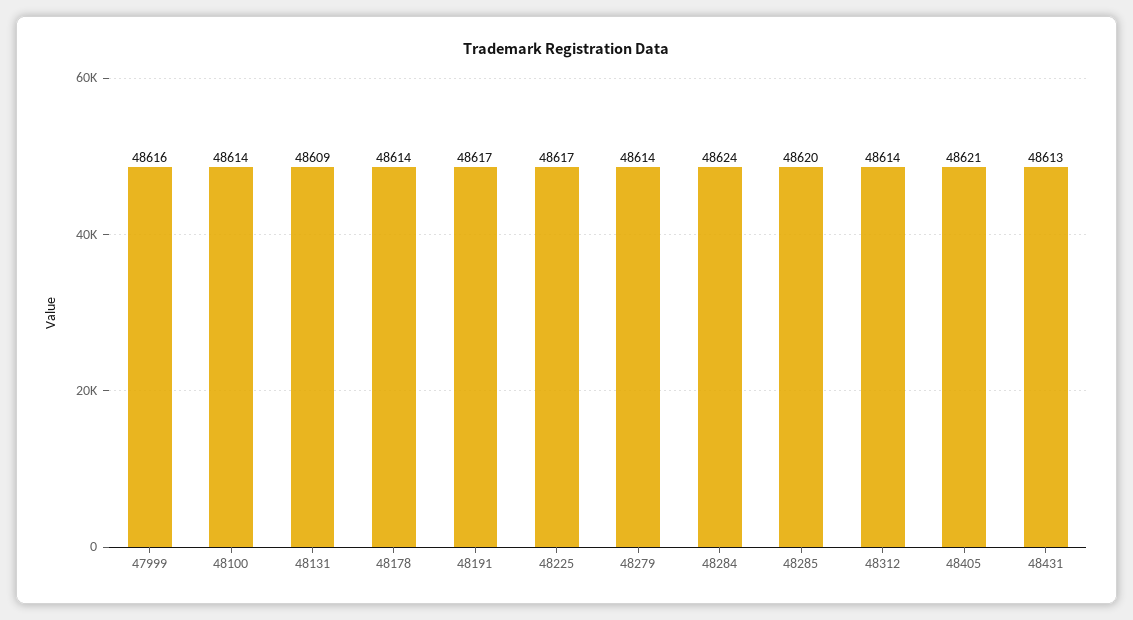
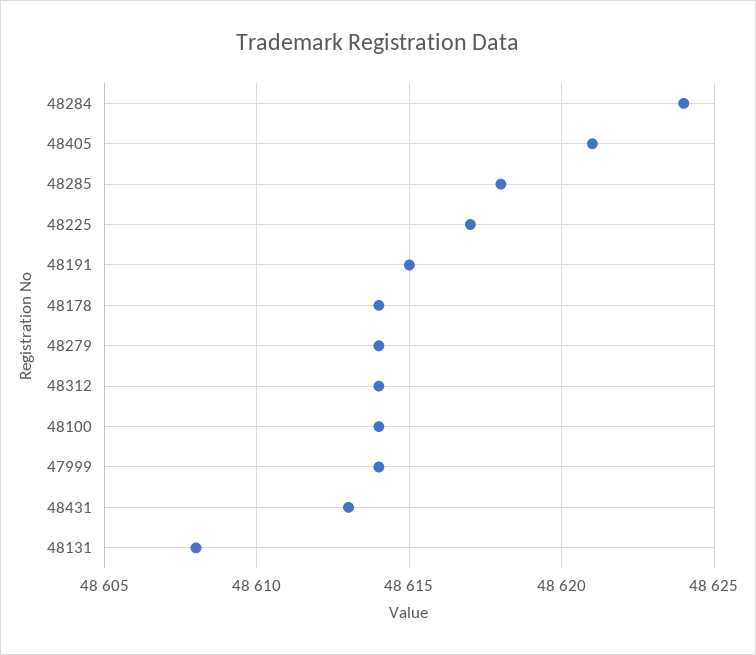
  {
-   "47999": 48616,
+   "47999": 48614,
    "48100": 48614,
-   "48131": 48609,
+   "48131": 48608,
    "48178": 48614,
-   "48191": 48617,
+   "48191": 48615,
    "48225": 48617,
    "48279": 48614,
    "48284": 48624,
-   "48285": 48620,
+   "48285": 48618,
    "48312": 48614,
    "48405": 48621,
    "48431": 48613
  }

